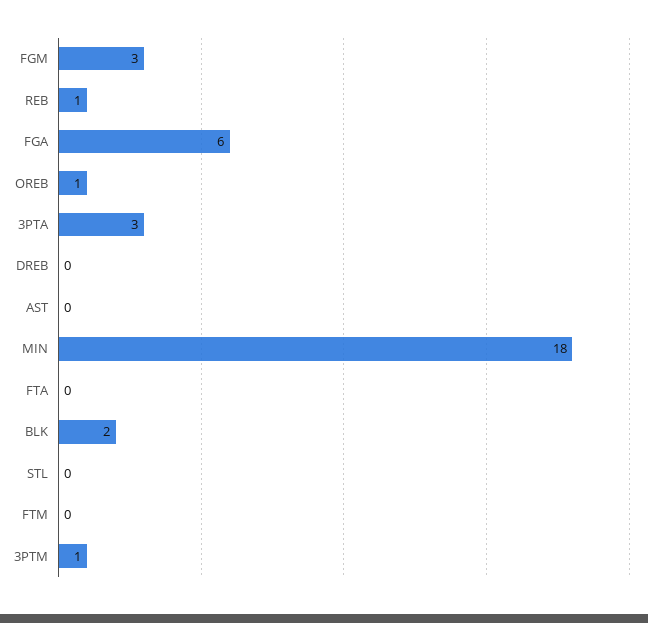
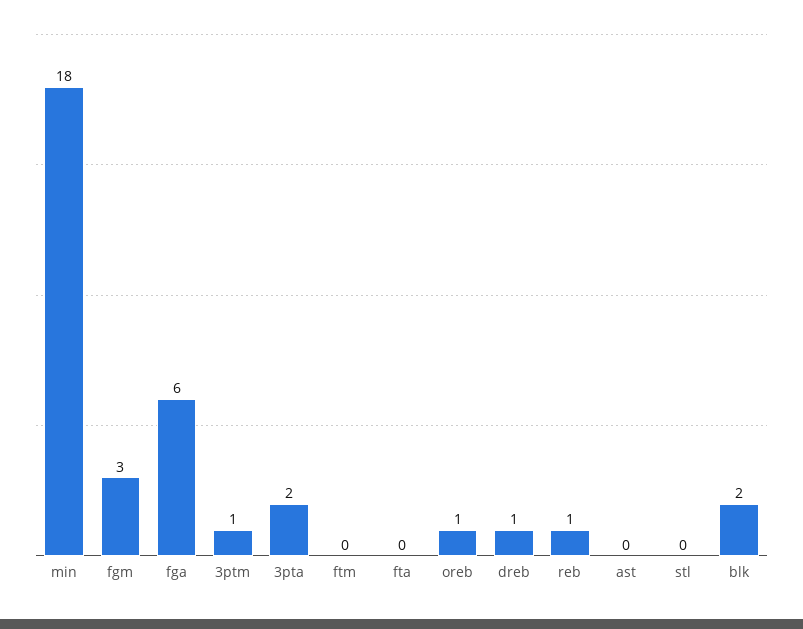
  {
    "FGM": 3,
    "REB": 1,
    "FGA": 6,
    "OREB": 1,
-   "3PTA": 3,
+   "3PTA": 2,
-   "DREB": 0,
+   "DREB": 1,
    "AST": 0,
    "MIN": 18,
    "FTA": 0,
    "BLK": 2,
    "STL": 0,
    "FTM": 0,
    "3PTM": 1
  }

